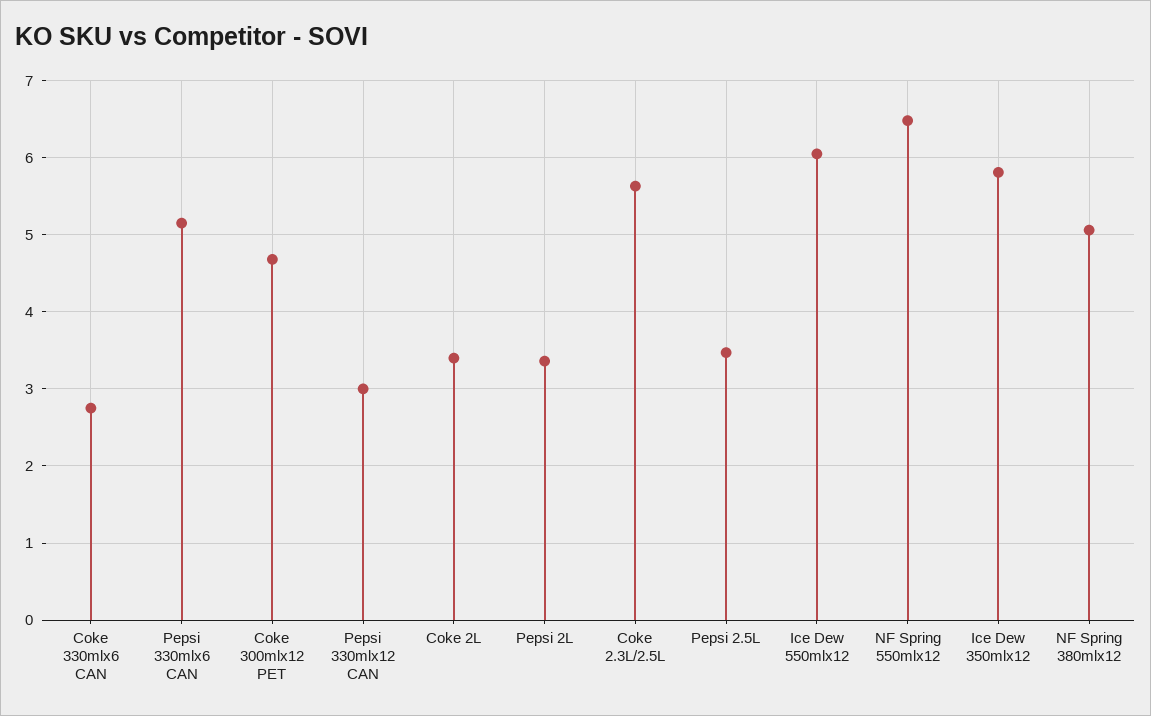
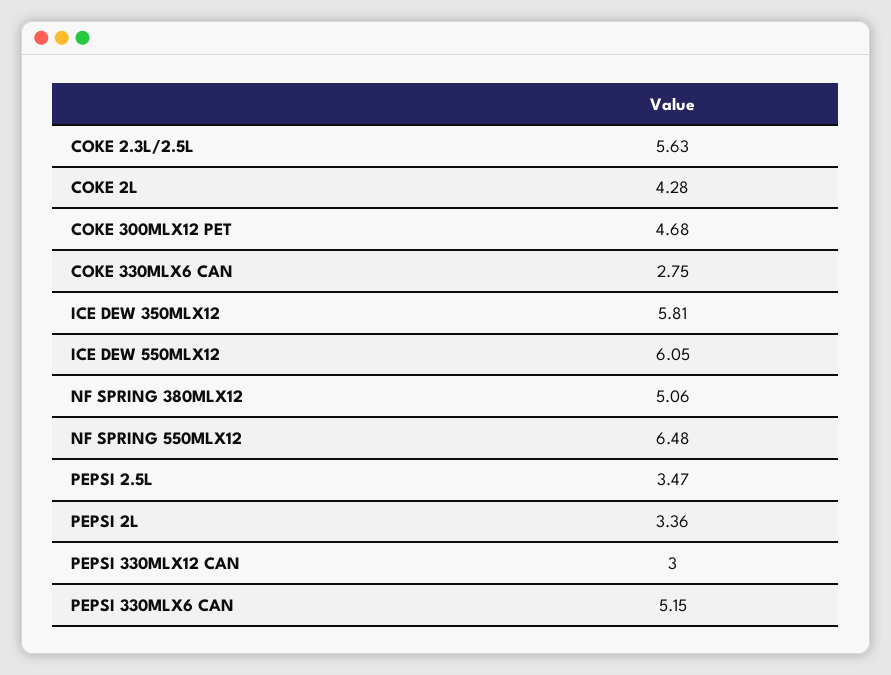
  {
    "Coke 330mlx6 CAN": 2.75,
    "Pepsi 330mlx6 CAN": 5.15,
    "Coke 300mlx12 PET": 4.68,
    "Pepsi 330mlx12 CAN": 3,
-   "Coke 2L": 3.4,
+   "Coke 2L": 4.28,
    "Pepsi 2L": 3.36,
    "Coke 2.3L/2.5L": 5.63,
    "Pepsi 2.5L": 3.47,
    "Ice Dew 550mlx12": 6.05,
    "NF Spring 550mlx12": 6.48,
    "Ice Dew 350mlx12": 5.81,
    "NF Spring 380mlx12": 5.06
  }

